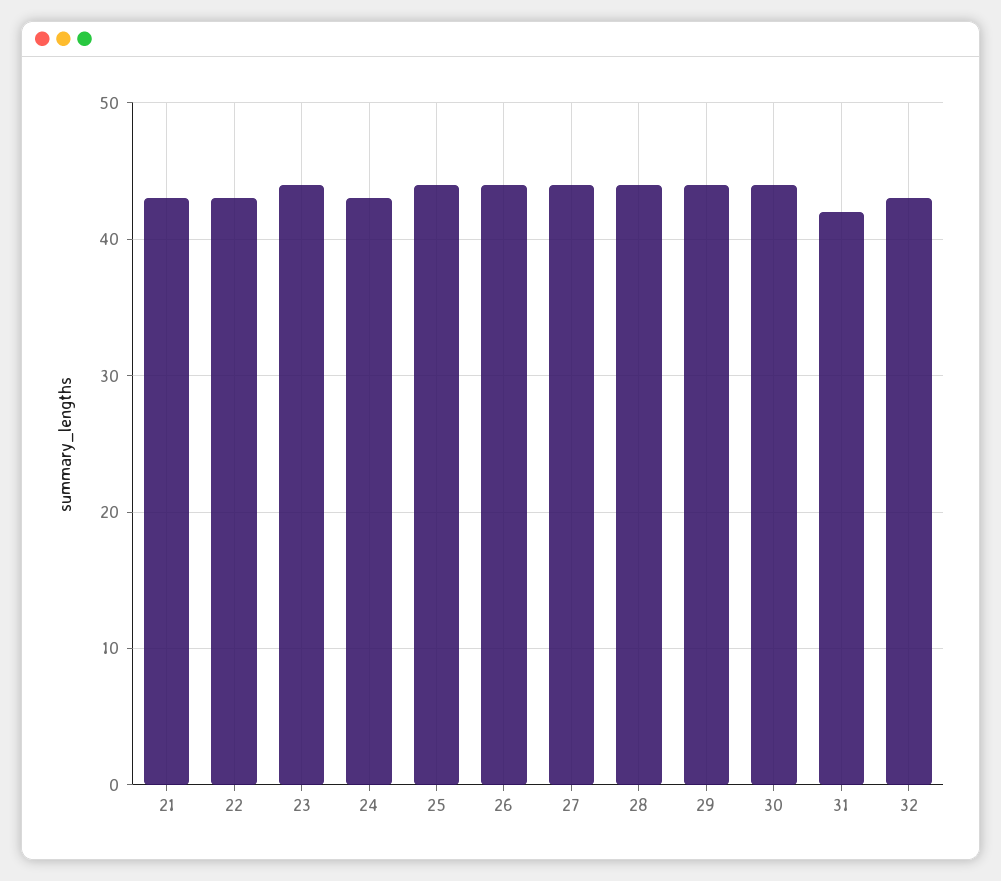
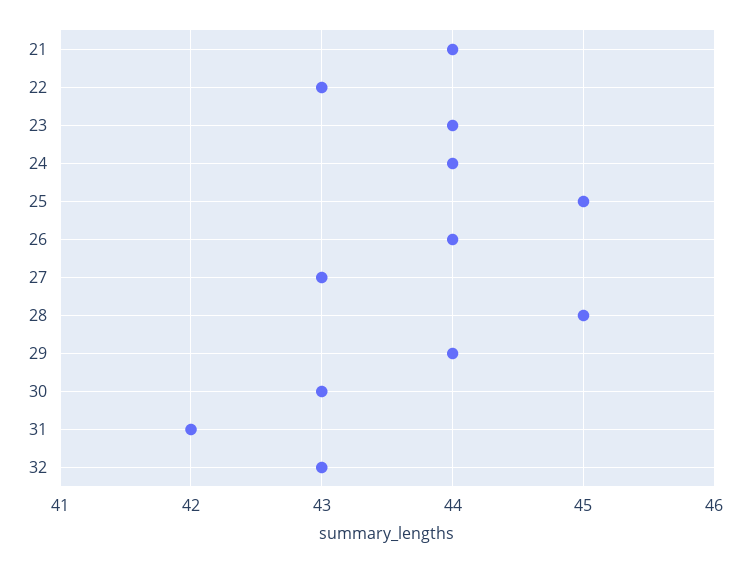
  {
-   "21": 43,
+   "21": 44,
    "22": 43,
    "23": 44,
-   "24": 43,
+   "24": 44,
-   "25": 44,
+   "25": 45,
    "26": 44,
-   "27": 44,
+   "27": 43,
-   "28": 44,
+   "28": 45,
    "29": 44,
-   "30": 44,
+   "30": 43,
    "31": 42,
    "32": 43
  }

